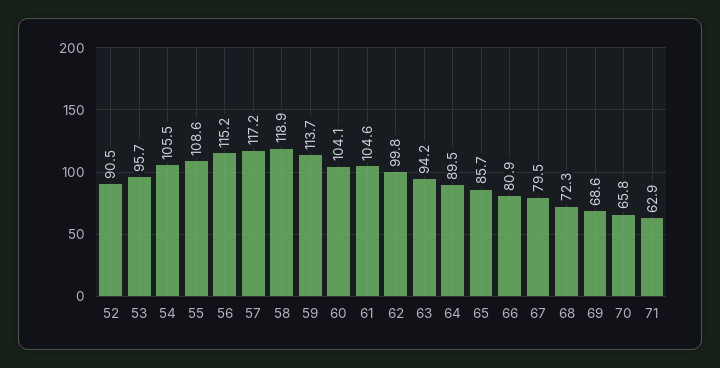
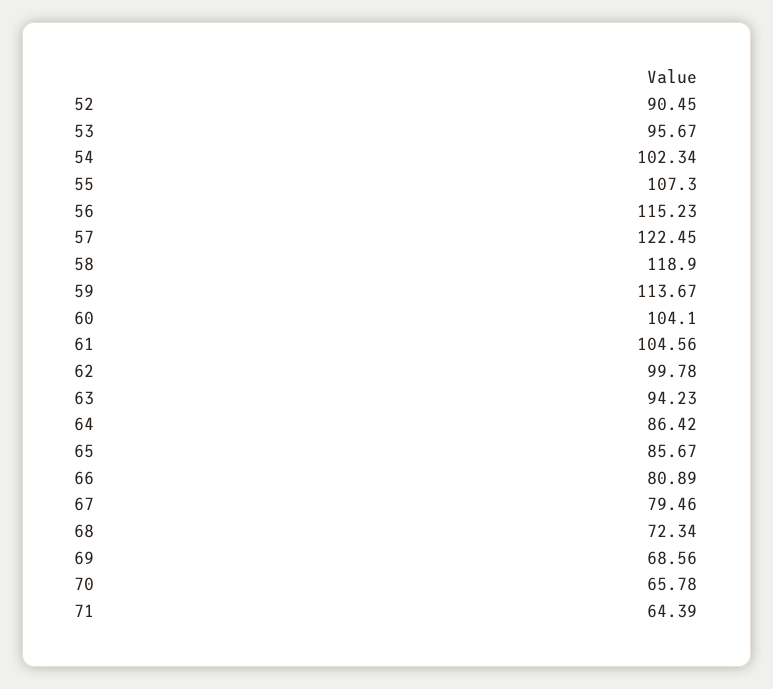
  {
    "52": 90.45,
    "53": 95.67,
-   "54": 105.5,
+   "54": 102.34,
-   "55": 108.6,
+   "55": 107.3,
    "56": 115.23,
-   "57": 117.2,
+   "57": 122.45,
    "58": 118.9,
    "59": 113.67,
    "60": 104.1,
    "61": 104.56,
    "62": 99.78,
    "63": 94.23,
-   "64": 89.5,
+   "64": 86.42,
    "65": 85.67,
    "66": 80.89,
    "67": 79.46,
    "68": 72.34,
    "69": 68.56,
    "70": 65.78,
-   "71": 62.9
+   "71": 64.39
  }

